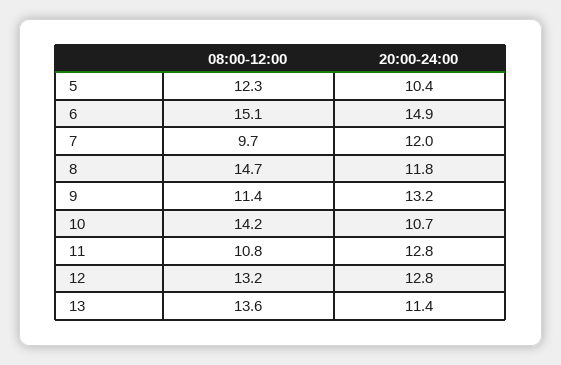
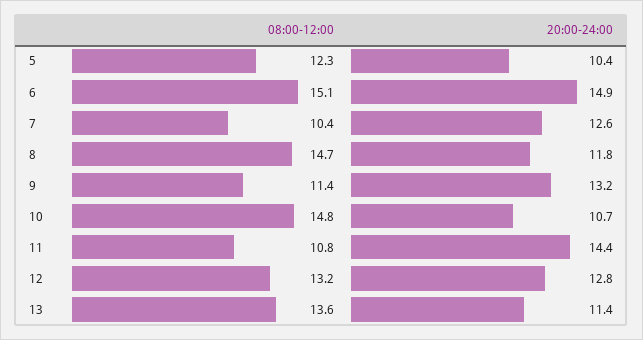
  {
    "08:00-12:00": {
      "5": 12.3,
      "6": 15.1,
-     "7": 9.7,
+     "7": 10.4,
      "8": 14.7,
      "9": 11.4,
-     "10": 14.2,
+     "10": 14.8,
      "11": 10.8,
      "12": 13.2,
      "13": 13.6
    },
    "20:00-24:00": {
      "5": 10.4,
      "6": 14.9,
-     "7": 12,
+     "7": 12.6,
      "8": 11.8,
      "9": 13.2,
      "10": 10.7,
-     "11": 12.8,
+     "11": 14.4,
      "12": 12.8,
      "13": 11.4
    }
  }

